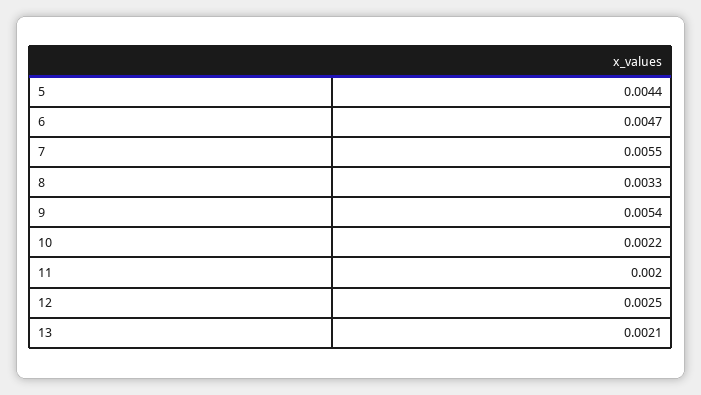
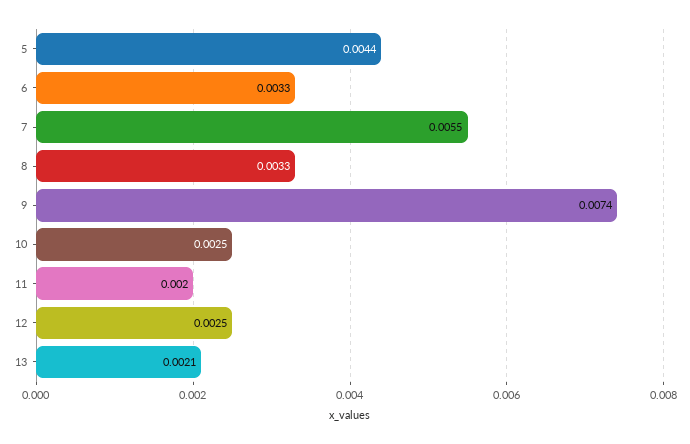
  {
    "5": 0.0044,
-   "6": 0.0047,
+   "6": 0.0033,
    "7": 0.0055,
    "8": 0.0033,
-   "9": 0.0054,
+   "9": 0.0074,
-   "10": 0.0022,
+   "10": 0.0025,
    "11": 0.002,
    "12": 0.0025,
    "13": 0.0021
  }

